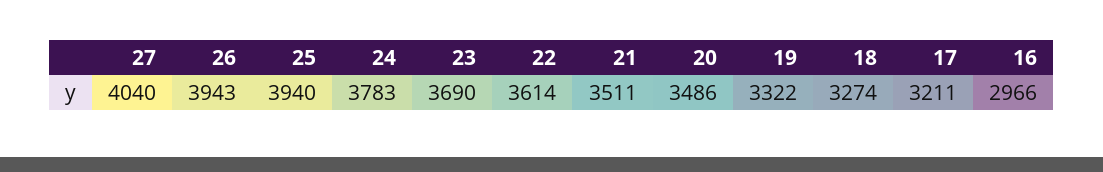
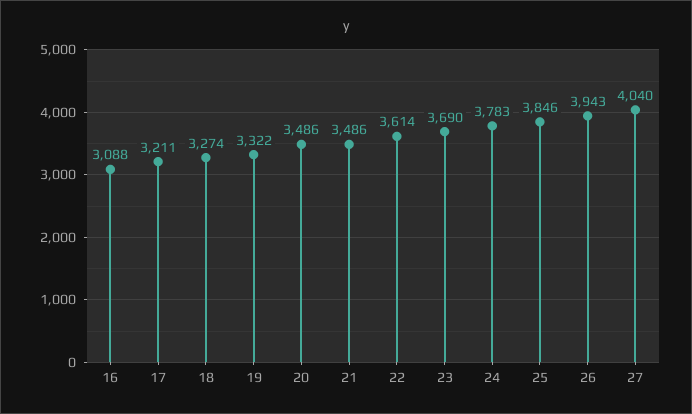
  {
    "27": 4040,
    "26": 3943,
-   "25": 3940,
+   "25": 3846,
    "24": 3783,
    "23": 3690,
    "22": 3614,
-   "21": 3511,
+   "21": 3486,
    "20": 3486,
    "19": 3322,
    "18": 3274,
    "17": 3211,
-   "16": 2966
+   "16": 3088
  }

